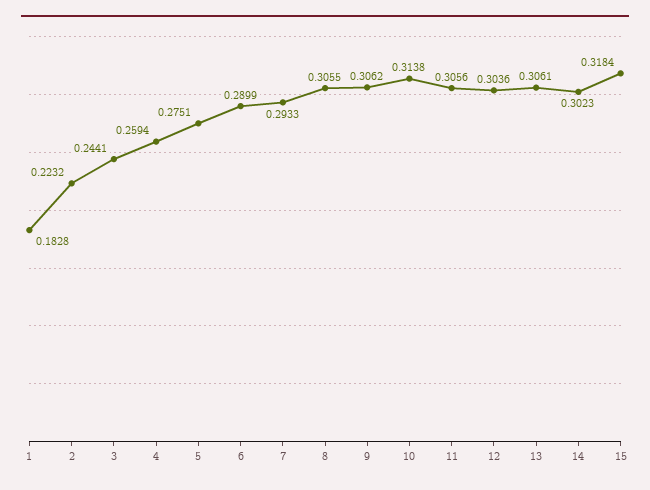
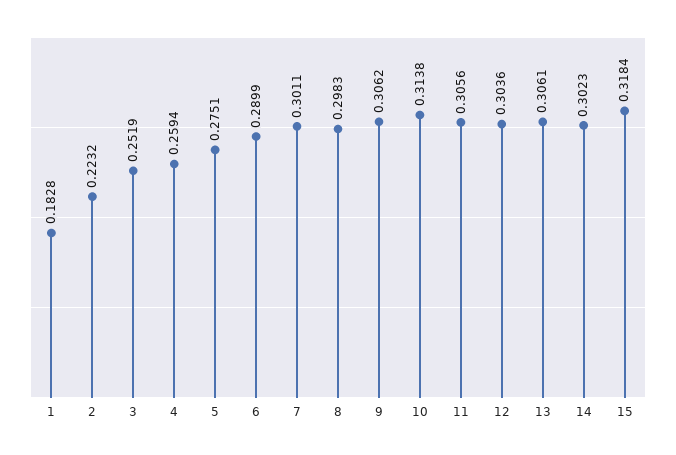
  {
    "1": 0.1828,
    "2": 0.2232,
-   "3": 0.2441,
+   "3": 0.2519,
    "4": 0.2594,
    "5": 0.2751,
    "6": 0.2899,
-   "7": 0.2933,
+   "7": 0.3011,
-   "8": 0.3055,
+   "8": 0.2983,
    "9": 0.3062,
    "10": 0.3138,
    "11": 0.3056,
    "12": 0.3036,
    "13": 0.3061,
    "14": 0.3023,
    "15": 0.3184
  }

